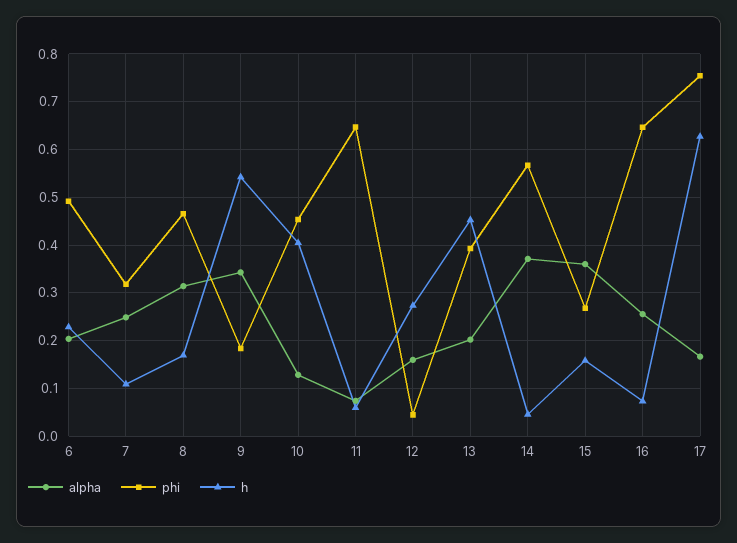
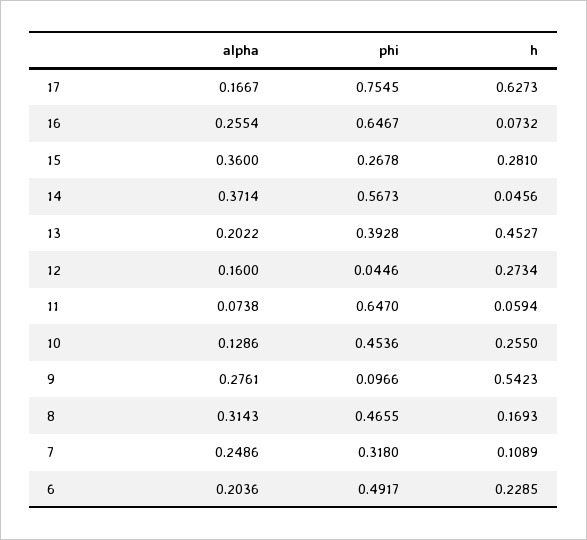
  {
    "alpha": {
      "6": 0.2036,
      "7": 0.2486,
      "8": 0.3143,
-     "9": 0.34,
+     "9": 0.2761,
      "10": 0.1286,
      "11": 0.0738,
      "12": 0.16,
      "13": 0.2022,
      "14": 0.3714,
      "15": 0.36,
      "16": 0.2554,
      "17": 0.1667
    },
    "phi": {
      "6": 0.4917,
      "7": 0.318,
      "8": 0.4655,
-     "9": 0.18,
+     "9": 0.0966,
      "10": 0.4536,
      "11": 0.647,
      "12": 0.0446,
      "13": 0.3928,
      "14": 0.5673,
      "15": 0.2678,
      "16": 0.6467,
      "17": 0.7545
    },
    "h": {
      "6": 0.2285,
      "7": 0.1089,
      "8": 0.1693,
      "9": 0.5423,
-     "10": 0.4,
+     "10": 0.255,
      "11": 0.0594,
      "12": 0.2734,
      "13": 0.4527,
      "14": 0.0456,
-     "15": 0.16,
+     "15": 0.281,
      "16": 0.0732,
      "17": 0.6273
    }
  }

